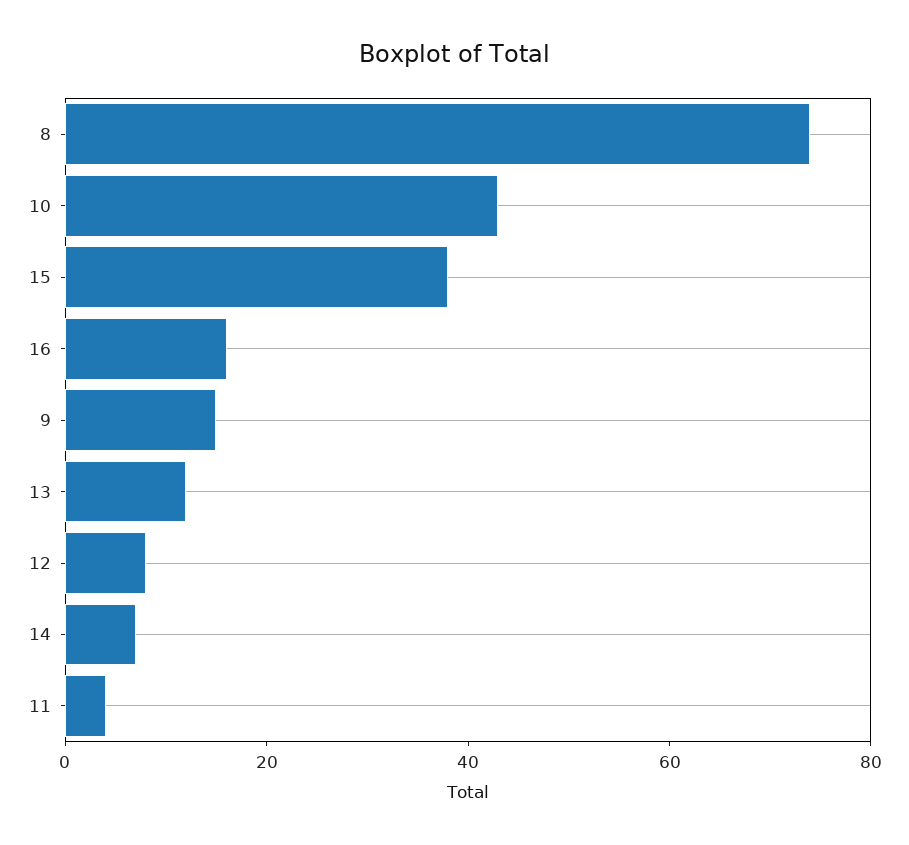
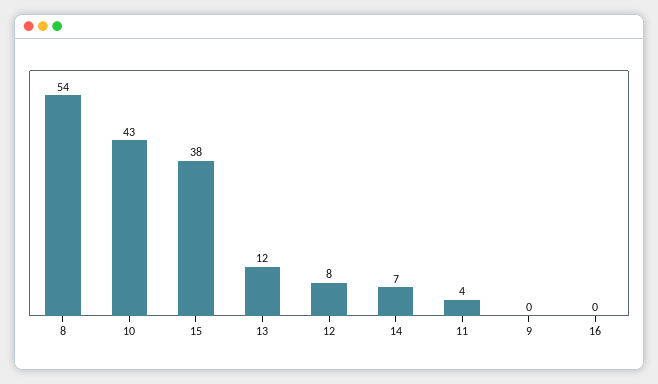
  {
-   "8": 75,
+   "8": 54,
    "10": 43,
    "15": 38,
-   "16": 15,
+   "16": 0,
-   "9": 15,
+   "9": 0,
    "13": 12,
    "12": 8,
    "14": 7,
    "11": 4
  }

